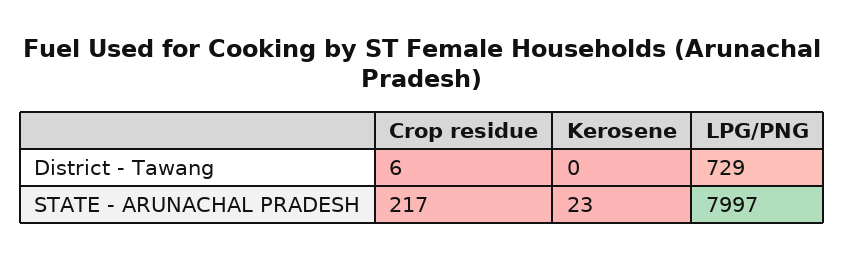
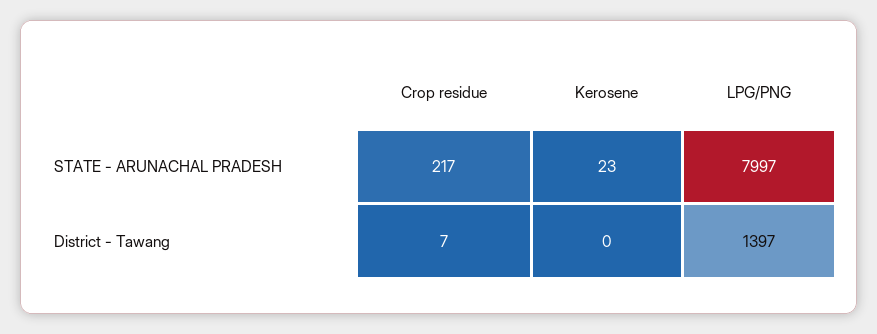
  {
    "Crop residue": {
-     "District - Tawang": 6,
+     "District - Tawang": 7,
      "STATE - ARUNACHAL PRADESH": 217
    },
    "Kerosene": {
      "District - Tawang": 0,
      "STATE - ARUNACHAL PRADESH": 23
    },
    "LPG/PNG": {
-     "District - Tawang": 729,
+     "District - Tawang": 1397,
      "STATE - ARUNACHAL PRADESH": 7997
    }
  }

